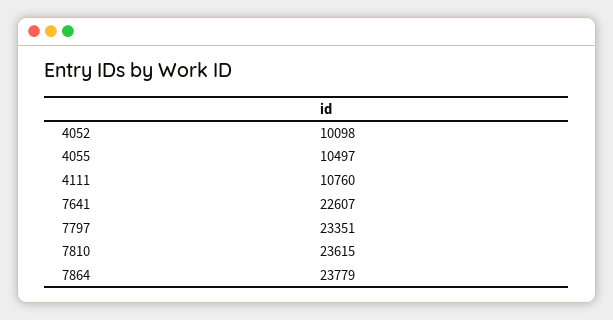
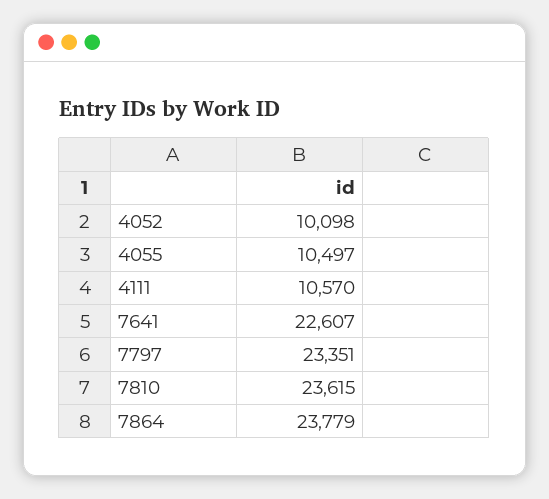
  {
    "4052": 10098,
    "4055": 10497,
-   "4111": 10760,
+   "4111": 10570,
    "7641": 22607,
    "7797": 23351,
    "7810": 23615,
    "7864": 23779
  }

